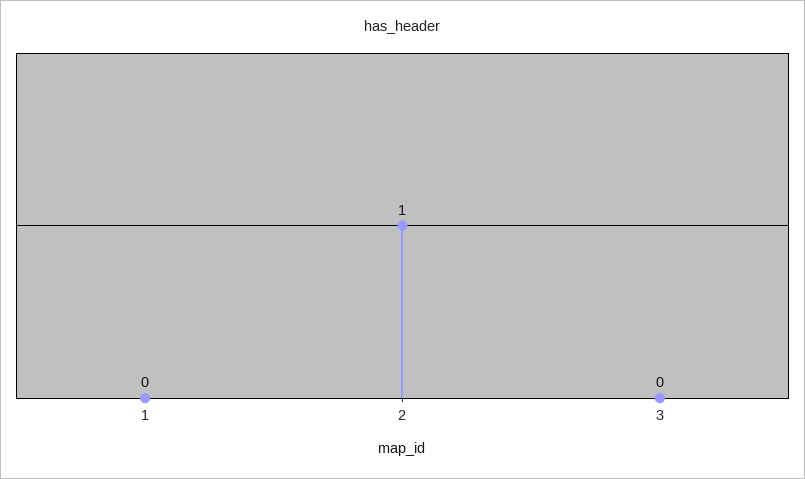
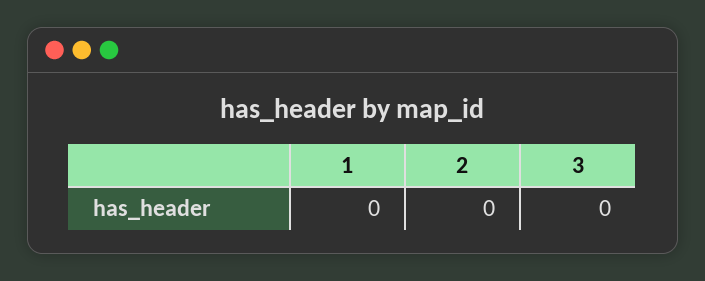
  {
    "1": 0,
-   "2": 1,
+   "2": 0,
    "3": 0
  }

